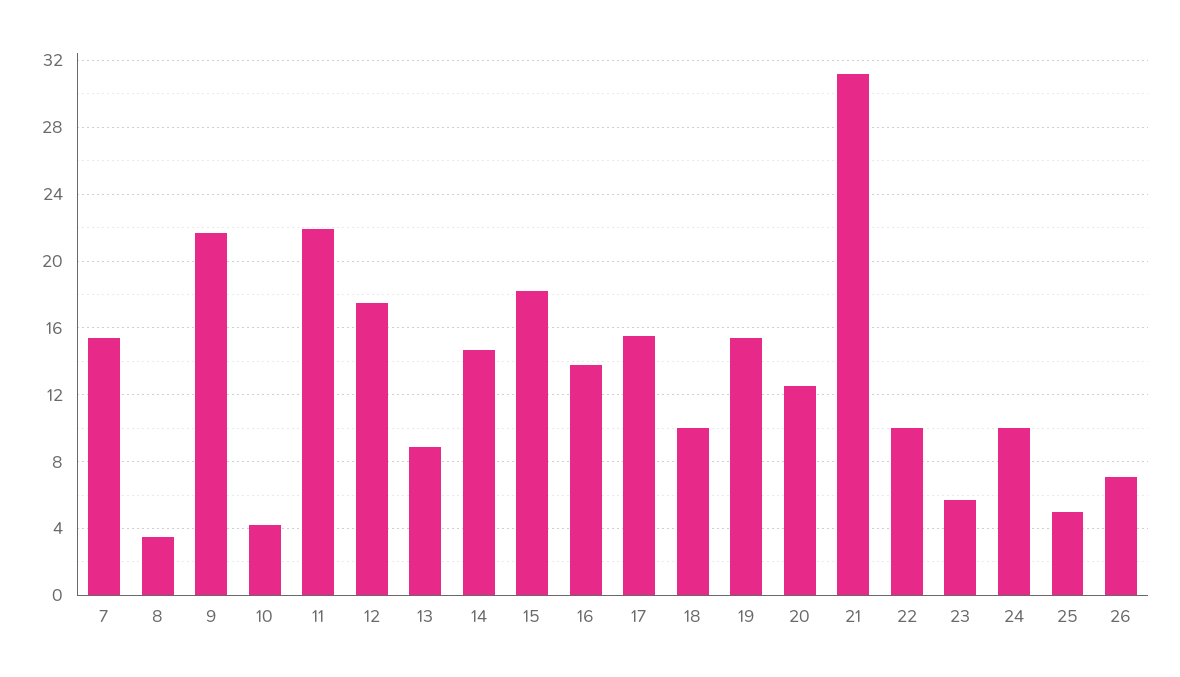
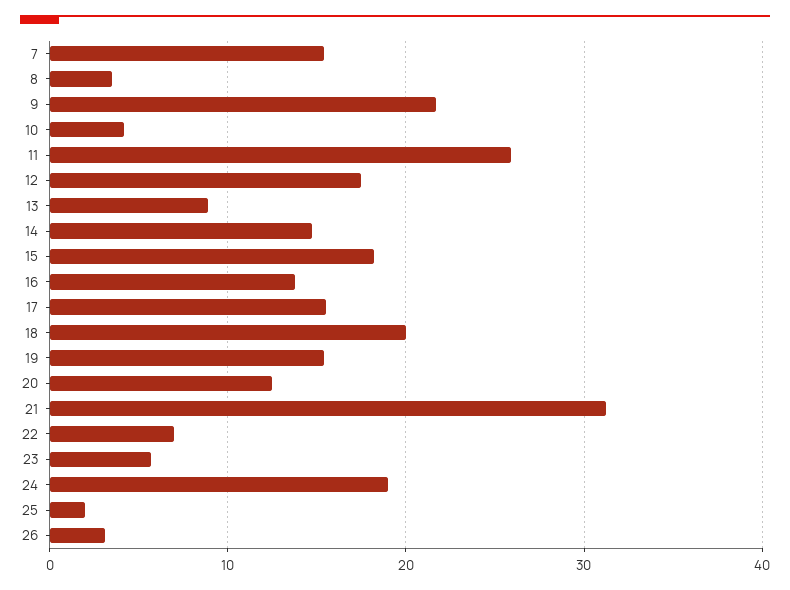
  {
    "7": 15.5,
    "8": 3.5,
    "9": 21.5,
    "10": 4,
-   "11": 22,
+   "11": 26,
    "12": 17.5,
    "13": 9,
    "14": 14.5,
    "15": 18,
    "16": 14,
    "17": 15.5,
-   "18": 10,
+   "18": 20,
    "19": 15.5,
    "20": 12.5,
    "21": 31,
-   "22": 10,
+   "22": 7,
    "23": 5.5,
-   "24": 10,
+   "24": 19,
-   "25": 5,
+   "25": 2,
-   "26": 7
+   "26": 3
  }

